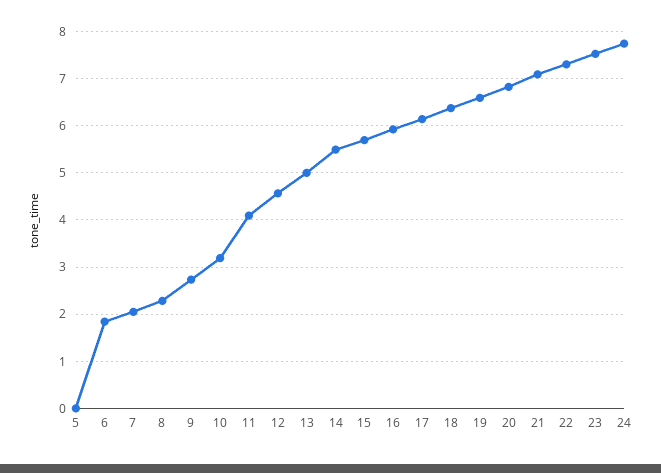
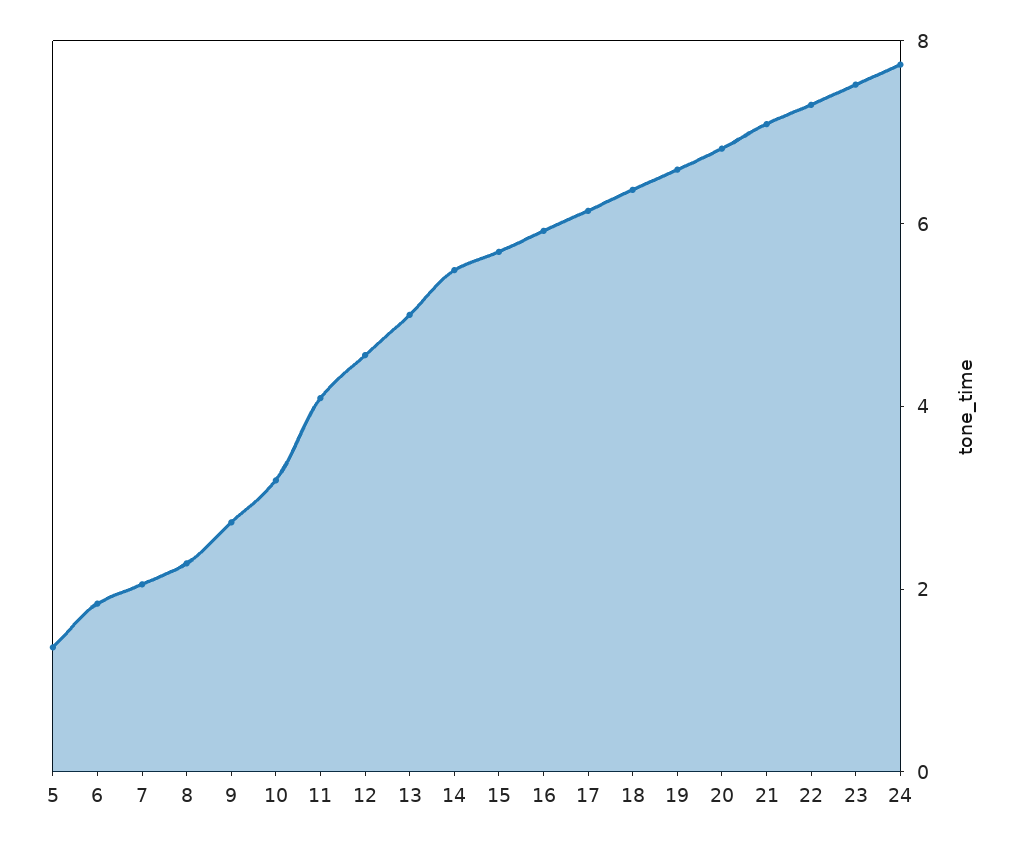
  {
-   "5": 0,
+   "5": 1.5,
    "6": 1.8,
    "7": 2,
    "8": 2.2,
    "9": 2.8,
    "10": 3.2,
    "11": 4,
    "12": 4.6,
    "13": 5,
    "14": 5.4,
    "15": 5.6,
    "16": 6,
    "17": 6.2,
    "18": 6.4,
    "19": 6.6,
    "20": 6.8,
    "21": 7,
    "22": 7.4,
    "23": 7.6,
    "24": 7.8
  }

